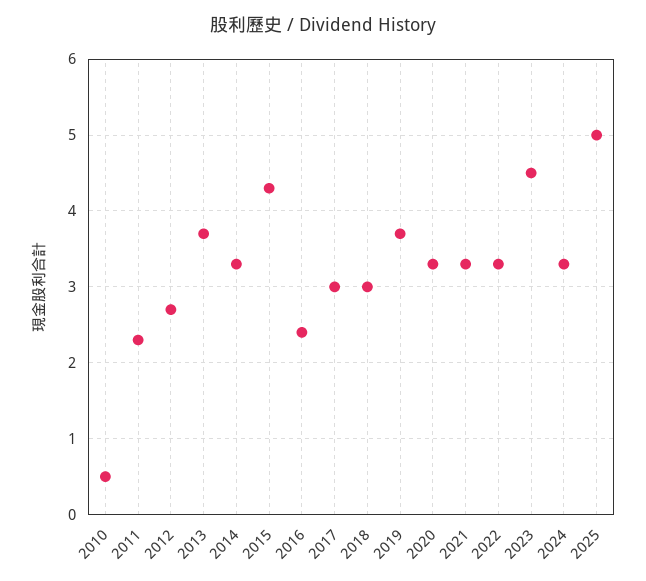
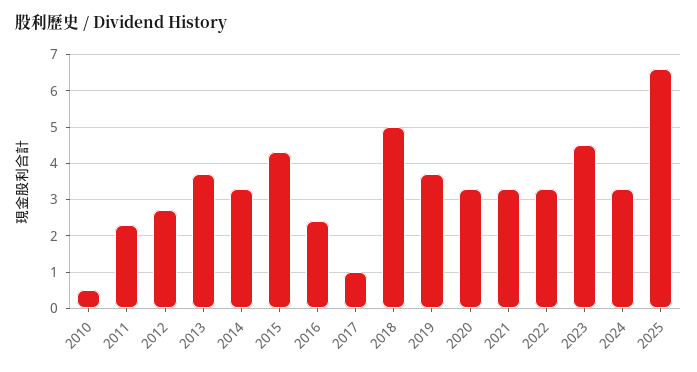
  {
    "2010": 0.5,
    "2011": 2.3,
    "2012": 2.7,
    "2013": 3.7,
    "2014": 3.3,
    "2015": 4.3,
    "2016": 2.4,
-   "2017": 3,
+   "2017": 1,
-   "2018": 3,
+   "2018": 5,
    "2019": 3.7,
    "2020": 3.3,
    "2021": 3.3,
    "2022": 3.3,
    "2023": 4.5,
    "2024": 3.3,
-   "2025": 5
+   "2025": 6.5
  }

